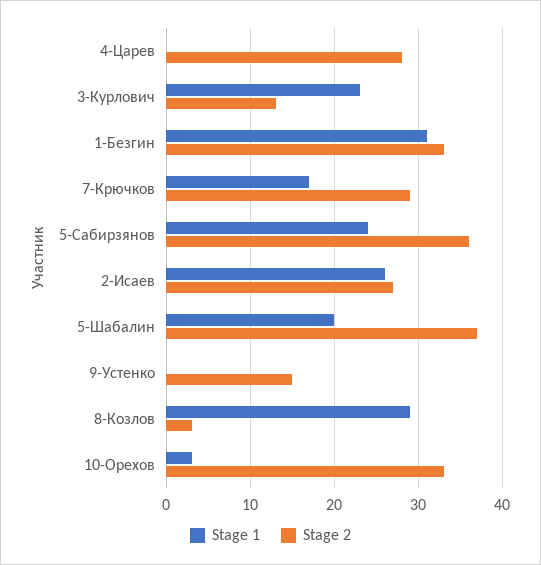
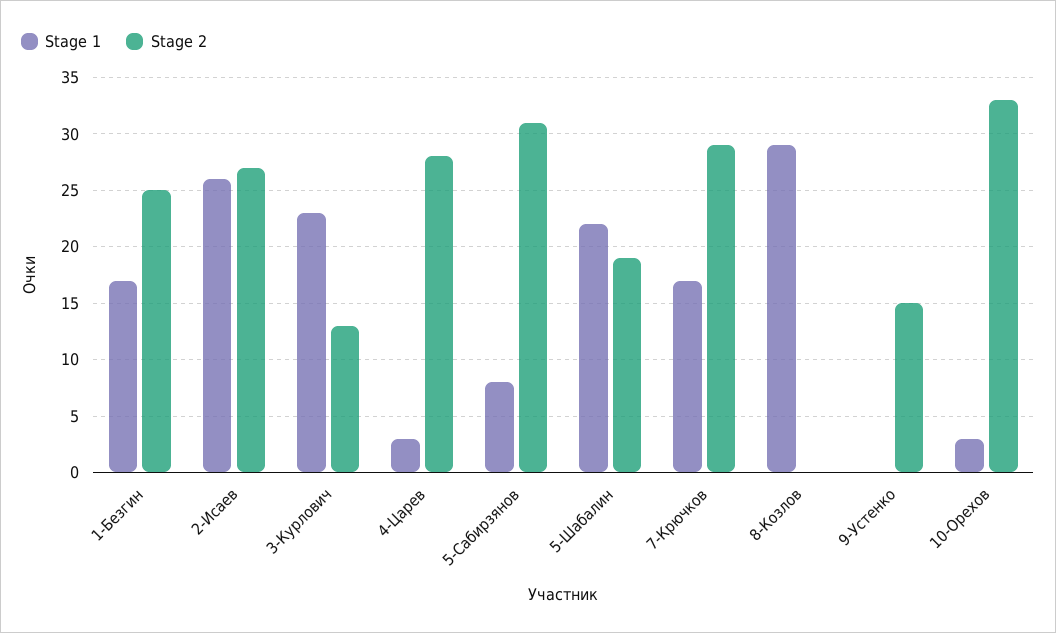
  {
    "Stage 1": {
-     "4-Царев": 0,
+     "4-Царев": 3,
      "3-Курлович": 23,
-     "1-Безгин": 31,
+     "1-Безгин": 17,
      "7-Крючков": 17,
-     "5-Сабирзянов": 24,
+     "5-Сабирзянов": 8,
      "2-Исаев": 26,
-     "5-Шабалин": 20,
+     "5-Шабалин": 22,
      "9-Устенко": 0,
      "8-Козлов": 29,
      "10-Орехов": 3
    },
    "Stage 2": {
      "4-Царев": 28,
      "3-Курлович": 13,
-     "1-Безгин": 33,
+     "1-Безгин": 25,
      "7-Крючков": 29,
-     "5-Сабирзянов": 36,
+     "5-Сабирзянов": 31,
      "2-Исаев": 27,
-     "5-Шабалин": 37,
+     "5-Шабалин": 19,
      "9-Устенко": 15,
-     "8-Козлов": 3,
+     "8-Козлов": 0,
      "10-Орехов": 33
    }
  }

